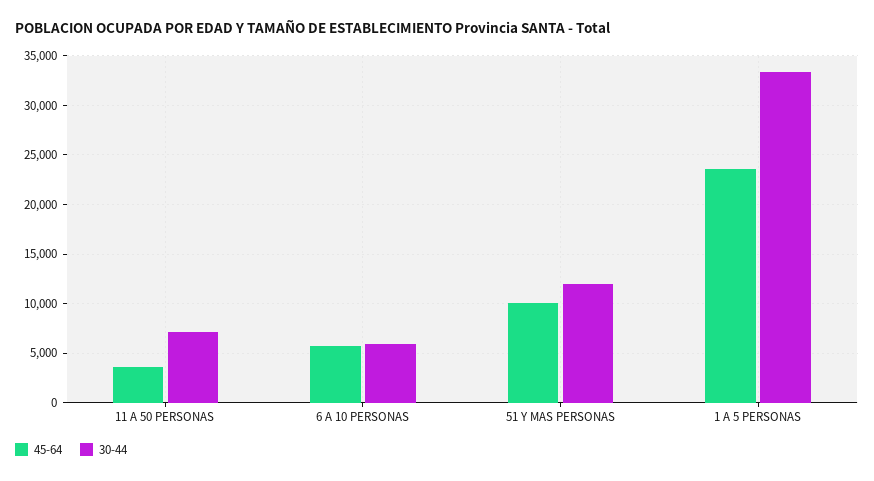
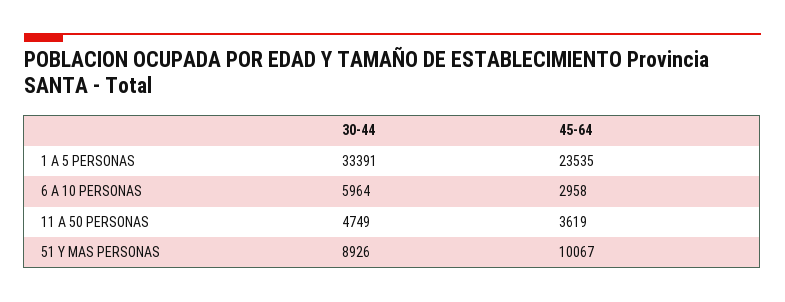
  {
    "45-64": {
      "11 A 50 PERSONAS": 3619,
-     "6 A 10 PERSONAS": 6000,
+     "6 A 10 PERSONAS": 2958,
      "51 Y MAS PERSONAS": 10067,
      "1 A 5 PERSONAS": 23535
    },
    "30-44": {
-     "11 A 50 PERSONAS": 7000,
+     "11 A 50 PERSONAS": 4749,
      "6 A 10 PERSONAS": 5964,
-     "51 Y MAS PERSONAS": 12000,
+     "51 Y MAS PERSONAS": 8926,
      "1 A 5 PERSONAS": 33391
    }
  }

